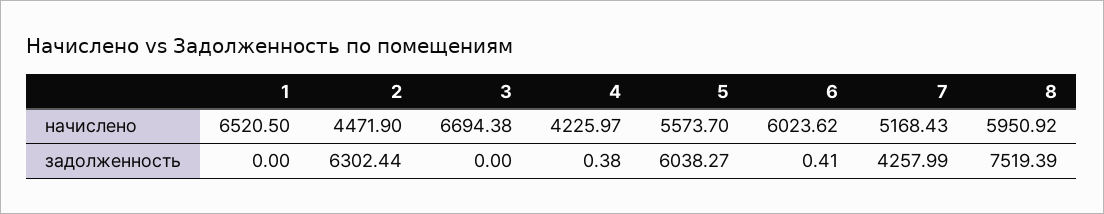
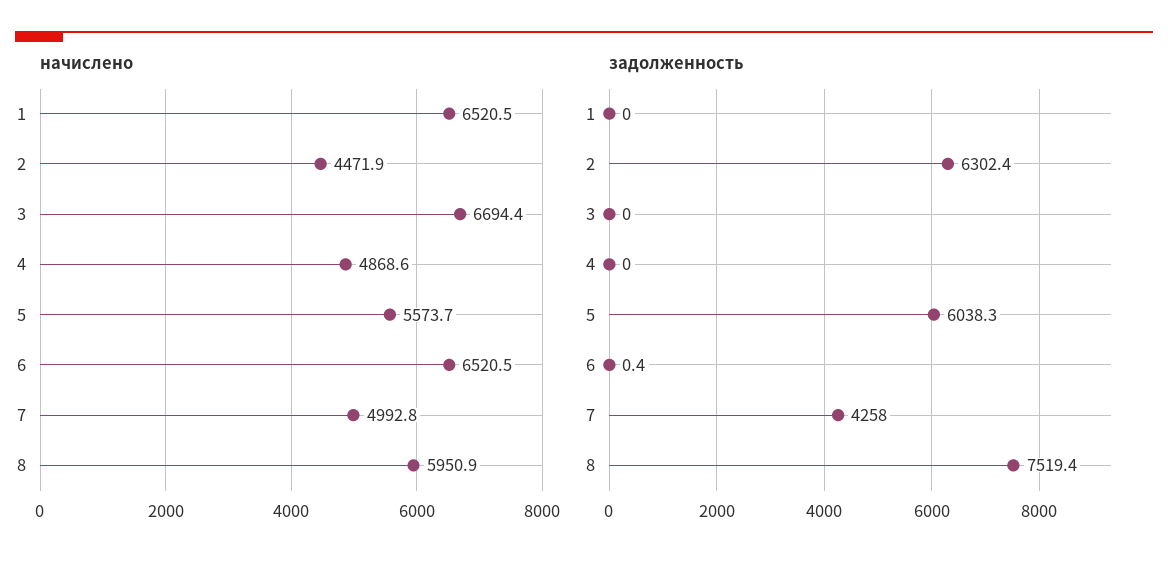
  {
    "начислено": {
      "1": 6520.5,
      "2": 4471.9,
      "3": 6694.38,
-     "4": 4225.97,
+     "4": 4868.6,
      "5": 5573.7,
-     "6": 6023.62,
+     "6": 6520.5,
-     "7": 5168.43,
+     "7": 4992.8,
      "8": 5950.92
    },
    "задолженность": {
      "1": 0,
      "2": 6302.44,
      "3": 0,
-     "4": 0.38,
+     "4": 0,
      "5": 6038.27,
      "6": 0.41,
      "7": 4257.99,
      "8": 7519.39
    }
  }

